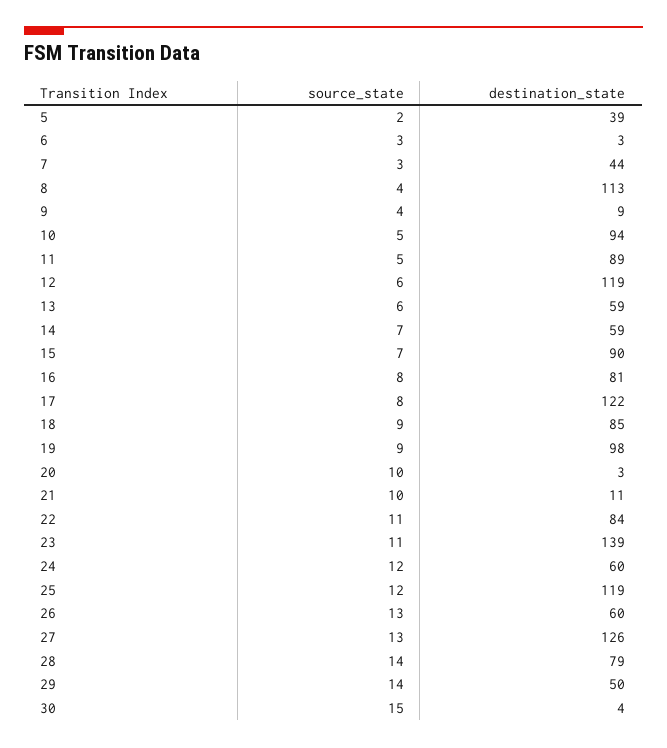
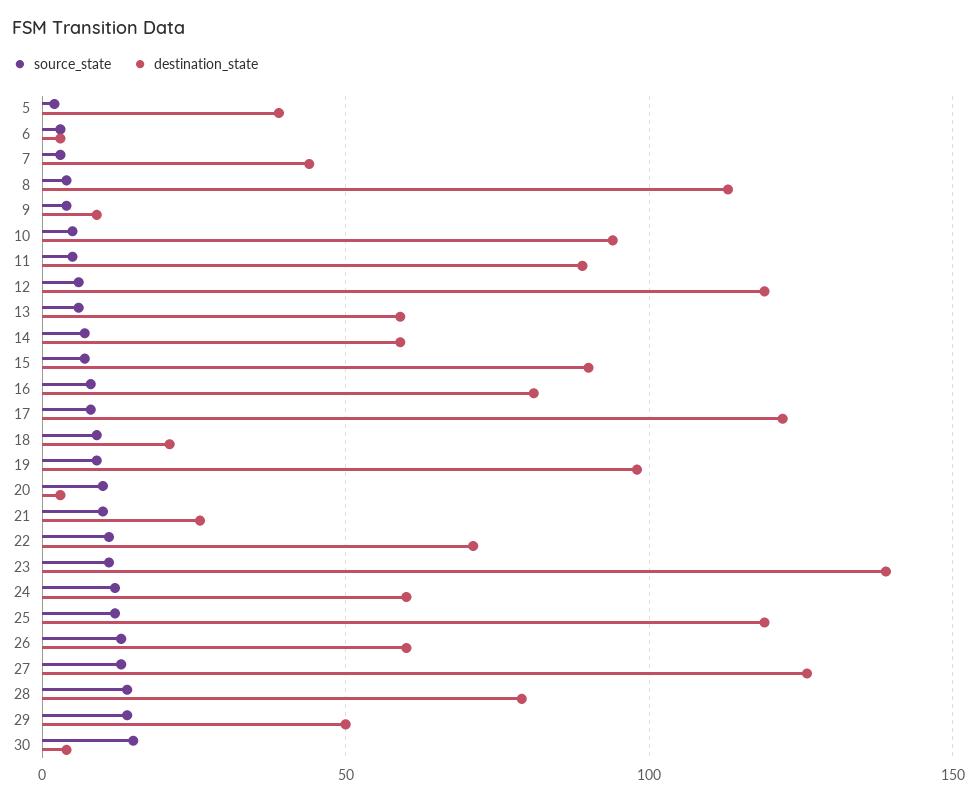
  {
    "source_state": {
      "5": 2,
      "6": 3,
      "7": 3,
      "8": 4,
      "9": 4,
      "10": 5,
      "11": 5,
      "12": 6,
      "13": 6,
      "14": 7,
      "15": 7,
      "16": 8,
      "17": 8,
      "18": 9,
      "19": 9,
      "20": 10,
      "21": 10,
      "22": 11,
      "23": 11,
      "24": 12,
      "25": 12,
      "26": 13,
      "27": 13,
      "28": 14,
      "29": 14,
      "30": 15
    },
    "destination_state": {
      "5": 39,
      "6": 3,
      "7": 44,
      "8": 113,
      "9": 9,
      "10": 94,
      "11": 89,
      "12": 119,
      "13": 59,
      "14": 59,
      "15": 90,
      "16": 81,
      "17": 122,
-     "18": 85,
+     "18": 20,
      "19": 98,
      "20": 3,
-     "21": 11,
+     "21": 25,
-     "22": 84,
+     "22": 70,
      "23": 139,
      "24": 60,
      "25": 119,
      "26": 60,
      "27": 126,
      "28": 79,
      "29": 50,
      "30": 4
    }
  }

